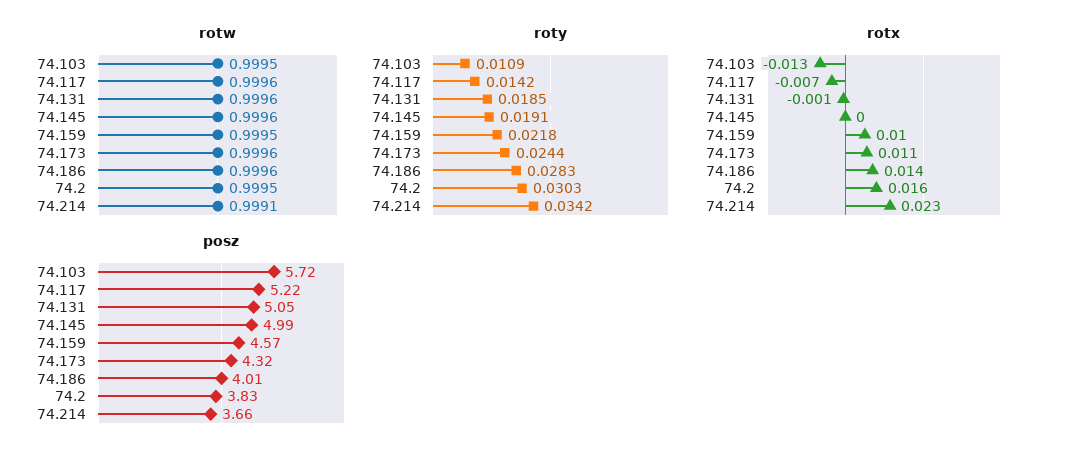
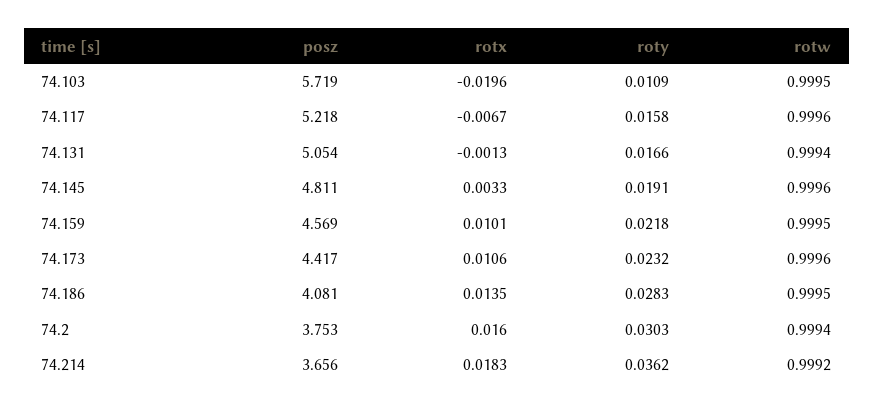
  {
    "rotw": {
      "74.103": 0.9995,
      "74.117": 0.9996,
-     "74.131": 0.9996,
+     "74.131": 0.9994,
      "74.145": 0.9996,
      "74.159": 0.9995,
      "74.173": 0.9996,
-     "74.186": 0.9996,
+     "74.186": 0.9995,
-     "74.2": 0.9995,
+     "74.2": 0.9994,
-     "74.214": 0.9991
+     "74.214": 0.9992
    },
    "roty": {
      "74.103": 0.0109,
-     "74.117": 0.0142,
+     "74.117": 0.0158,
-     "74.131": 0.0185,
+     "74.131": 0.0166,
      "74.145": 0.0191,
      "74.159": 0.0218,
-     "74.173": 0.0244,
+     "74.173": 0.0232,
      "74.186": 0.0283,
      "74.2": 0.0303,
-     "74.214": 0.0342
+     "74.214": 0.0362
    },
    "rotx": {
-     "74.103": -0.013,
+     "74.103": -0.0196,
      "74.117": -0.0067,
      "74.131": -0.0013,
-     "74.145": 0,
+     "74.145": 0.0033,
      "74.159": 0.0101,
      "74.173": 0.0106,
      "74.186": 0.0135,
      "74.2": 0.016,
-     "74.214": 0.023
+     "74.214": 0.0183
    },
    "posz": {
      "74.103": 5.719,
      "74.117": 5.218,
      "74.131": 5.054,
-     "74.145": 4.99,
+     "74.145": 4.811,
      "74.159": 4.569,
-     "74.173": 4.32,
+     "74.173": 4.417,
-     "74.186": 4.01,
+     "74.186": 4.081,
-     "74.2": 3.83,
+     "74.2": 3.753,
      "74.214": 3.656
    }
  }

